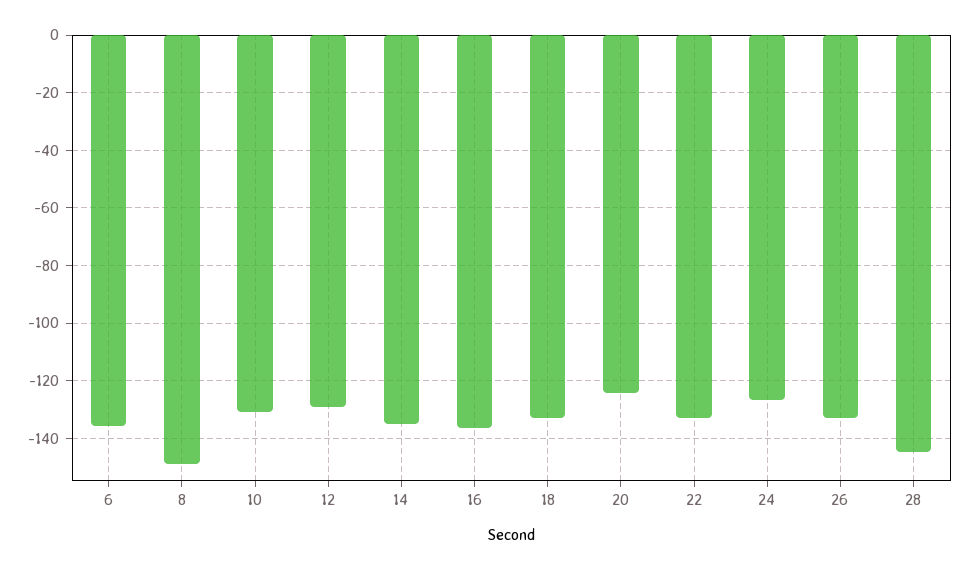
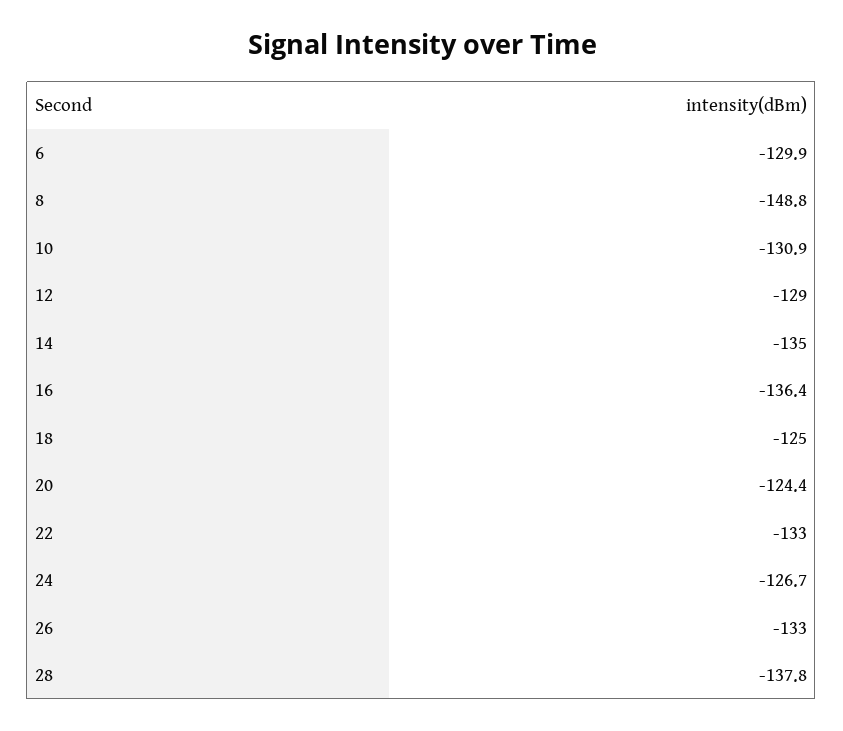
  {
-   "6": -135,
+   "6": -129.9,
    "8": -148.8,
    "10": -130.9,
    "12": -129,
    "14": -135,
    "16": -136.4,
-   "18": -132.5,
+   "18": -125,
    "20": -124.4,
    "22": -133,
    "24": -126.7,
    "26": -133,
-   "28": -145
+   "28": -137.8
  }

